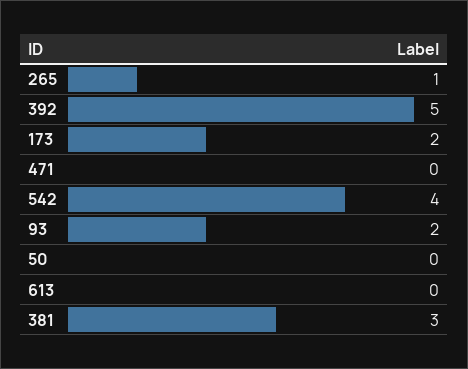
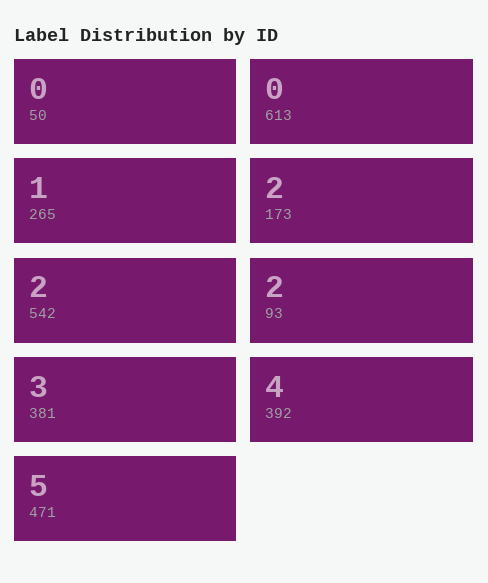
  {
    "265": 1,
-   "392": 5,
+   "392": 4,
    "173": 2,
-   "471": 0,
+   "471": 5,
-   "542": 4,
+   "542": 2,
    "93": 2,
    "50": 0,
    "613": 0,
    "381": 3
  }

